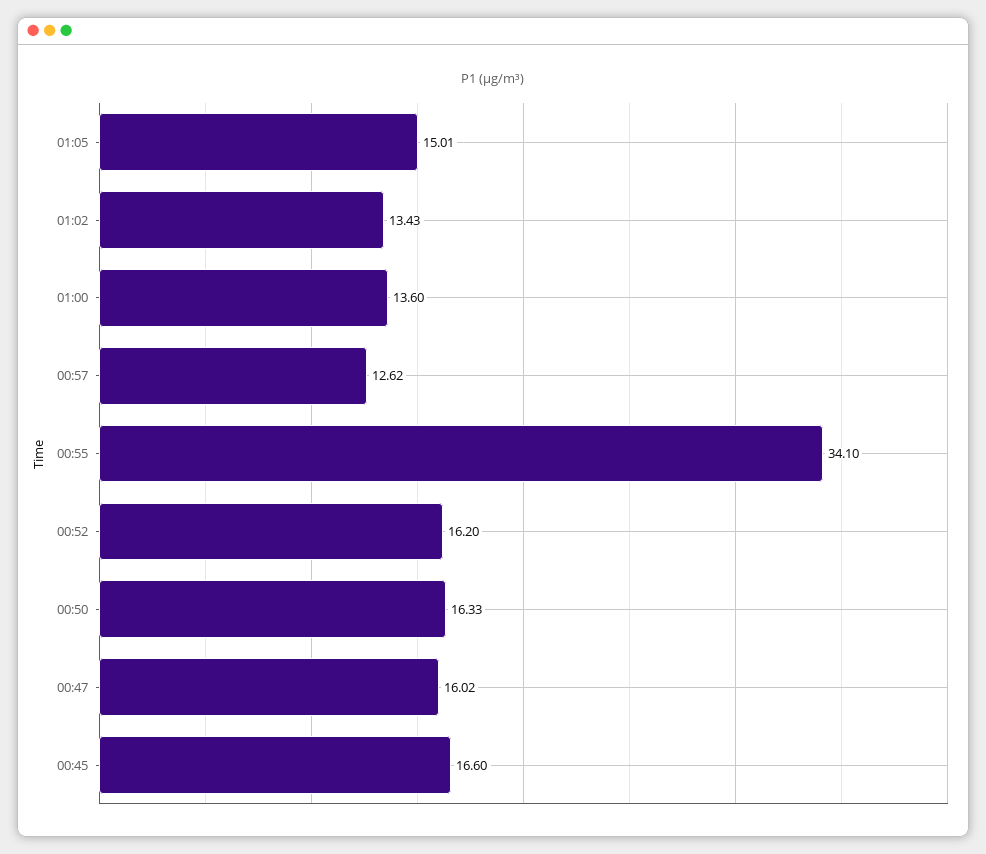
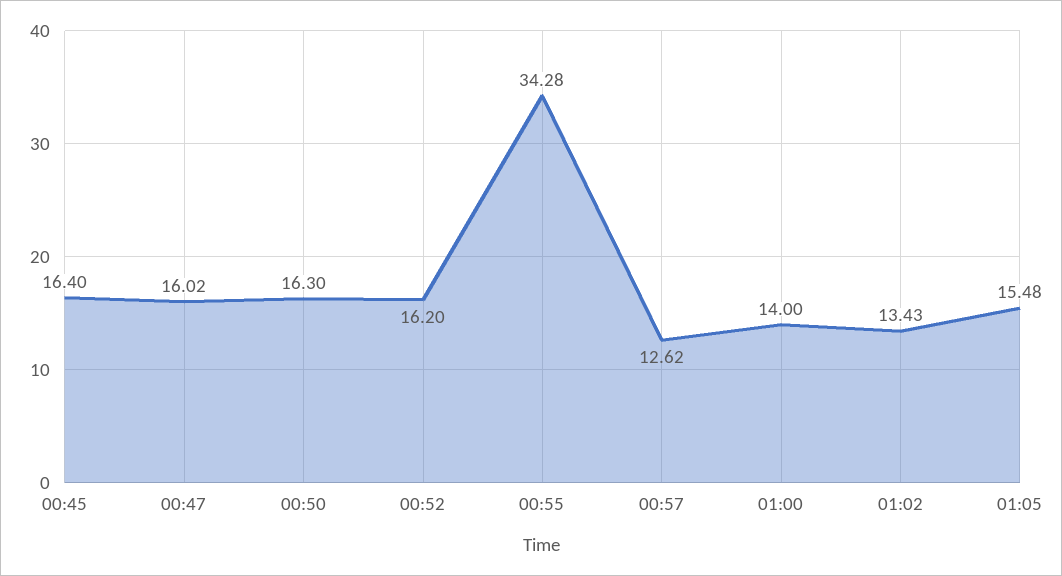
  {
-   "01:05": 15.01,
+   "01:05": 15.48,
    "01:02": 13.43,
-   "01:00": 13.6,
+   "01:00": 14,
    "00:57": 12.62,
-   "00:55": 34.1,
+   "00:55": 34.28,
    "00:52": 16.2,
-   "00:50": 16.33,
+   "00:50": 16.3,
    "00:47": 16.02,
-   "00:45": 16.6
+   "00:45": 16.4
  }

